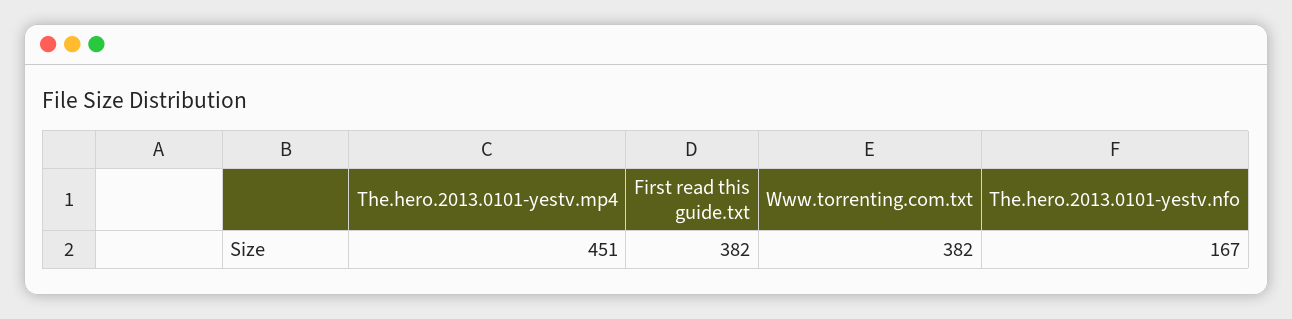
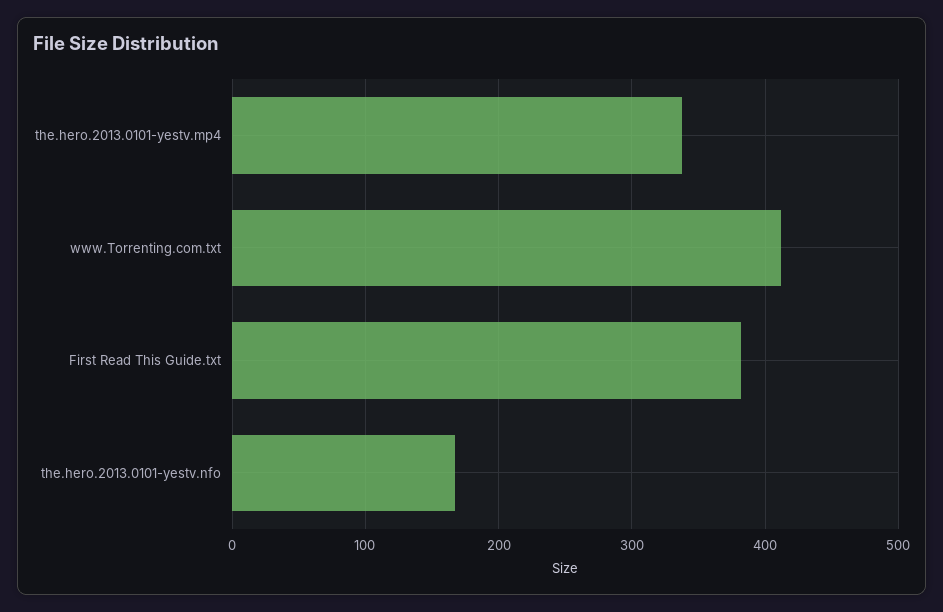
  {
-   "The.hero.2013.0101-yestv.mp4": 451,
+   "The.hero.2013.0101-yestv.mp4": 340,
    "First read this guide.txt": 382,
-   "Www.torrenting.com.txt": 382,
+   "Www.torrenting.com.txt": 410,
    "The.hero.2013.0101-yestv.nfo": 167
  }

